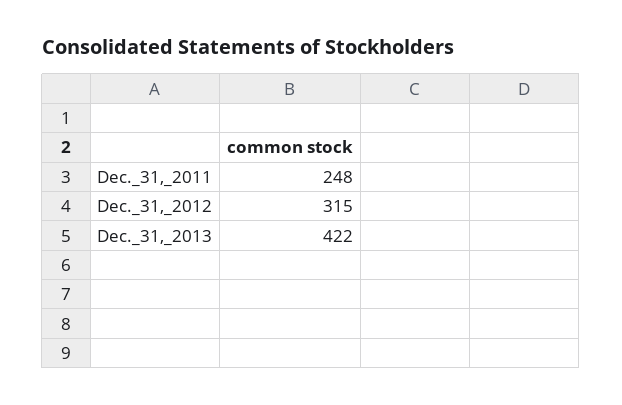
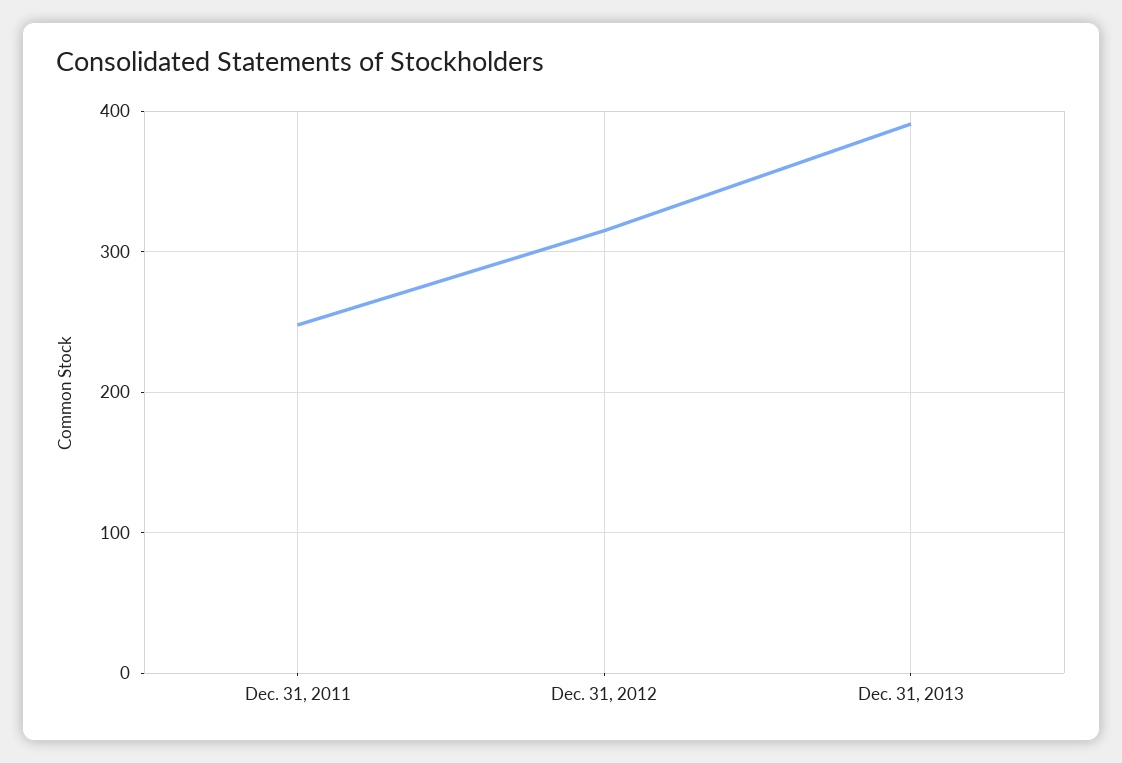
  {
    "Dec._31,_2011": 248,
    "Dec._31,_2012": 315,
-   "Dec._31,_2013": 422
+   "Dec._31,_2013": 390
  }

